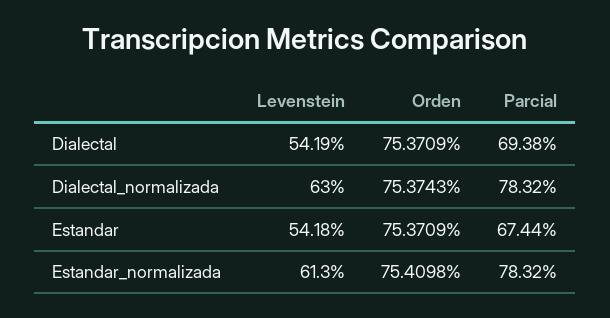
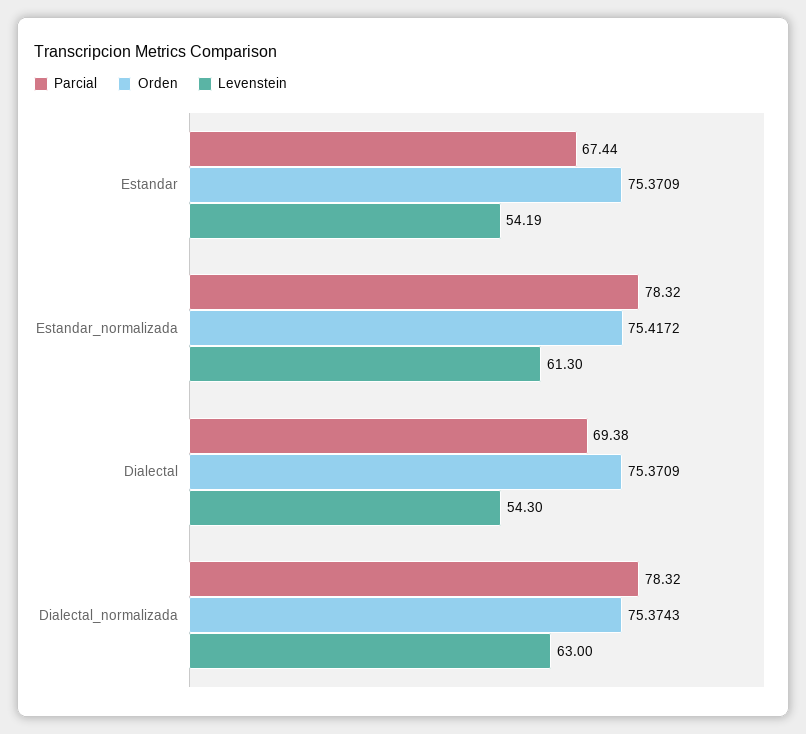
  {
    "Levenstein": {
-     "Dialectal": 54.19,
+     "Dialectal": 54.3,
      "Dialectal_normalizada": 63,
-     "Estandar": 54.18,
+     "Estandar": 54.19,
      "Estandar_normalizada": 61.3
    },
    "Orden": {
      "Dialectal": 75.3709,
      "Dialectal_normalizada": 75.3743,
      "Estandar": 75.3709,
-     "Estandar_normalizada": 75.4098
+     "Estandar_normalizada": 75.4172
    },
    "Parcial": {
      "Dialectal": 69.38,
      "Dialectal_normalizada": 78.32,
      "Estandar": 67.44,
      "Estandar_normalizada": 78.32
    }
  }

